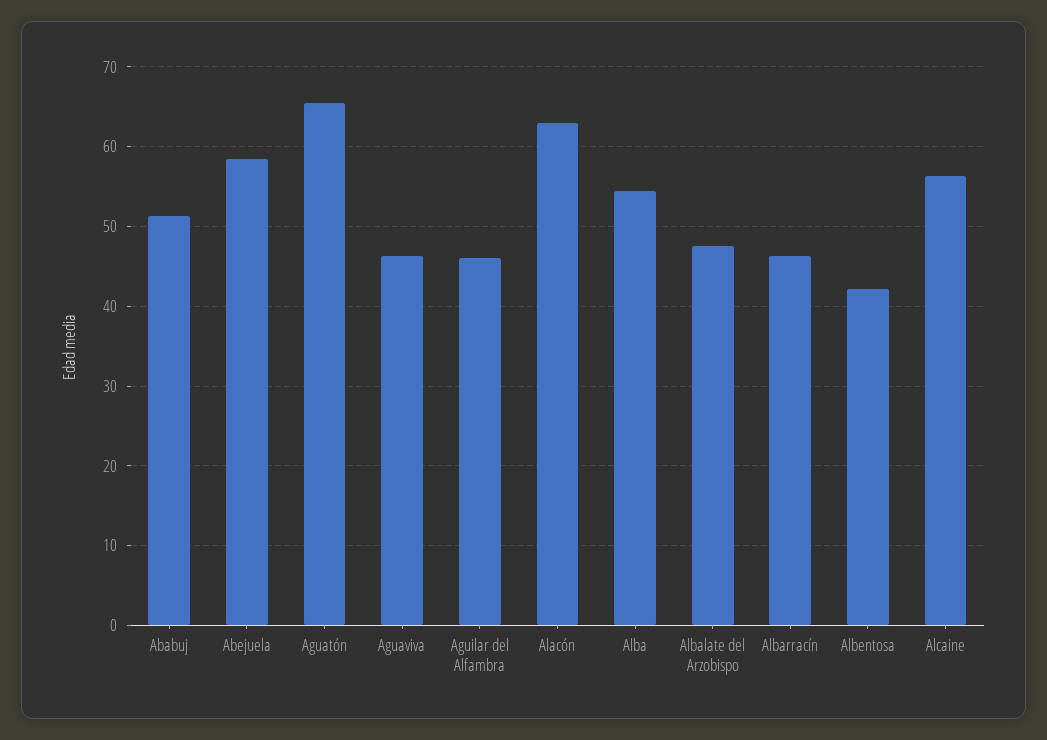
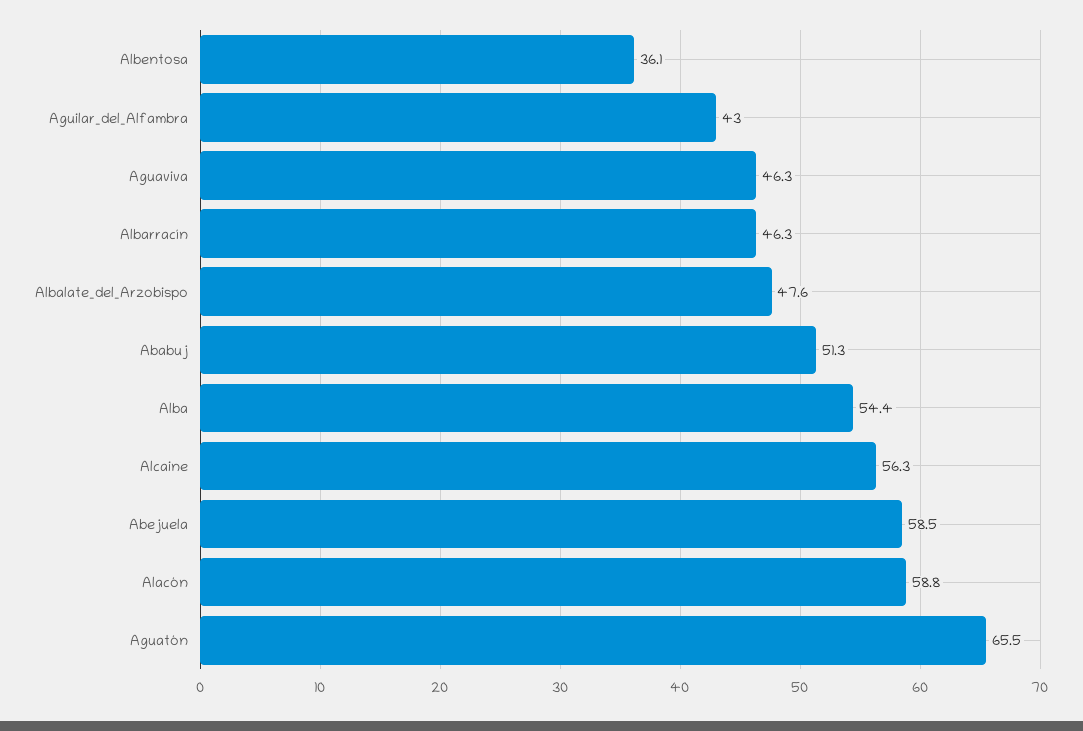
  {
    "Ababuj": 51.3,
    "Abejuela": 58.5,
    "Aguatón": 65.5,
    "Aguaviva": 46.3,
-   "Aguilar del Alfambra": 46,
+   "Aguilar del Alfambra": 43,
-   "Alacón": 63,
+   "Alacón": 58.8,
    "Alba": 54.4,
    "Albalate del Arzobispo": 47.6,
    "Albarracín": 46.3,
-   "Albentosa": 42,
+   "Albentosa": 36.1,
    "Alcaine": 56.3
  }

